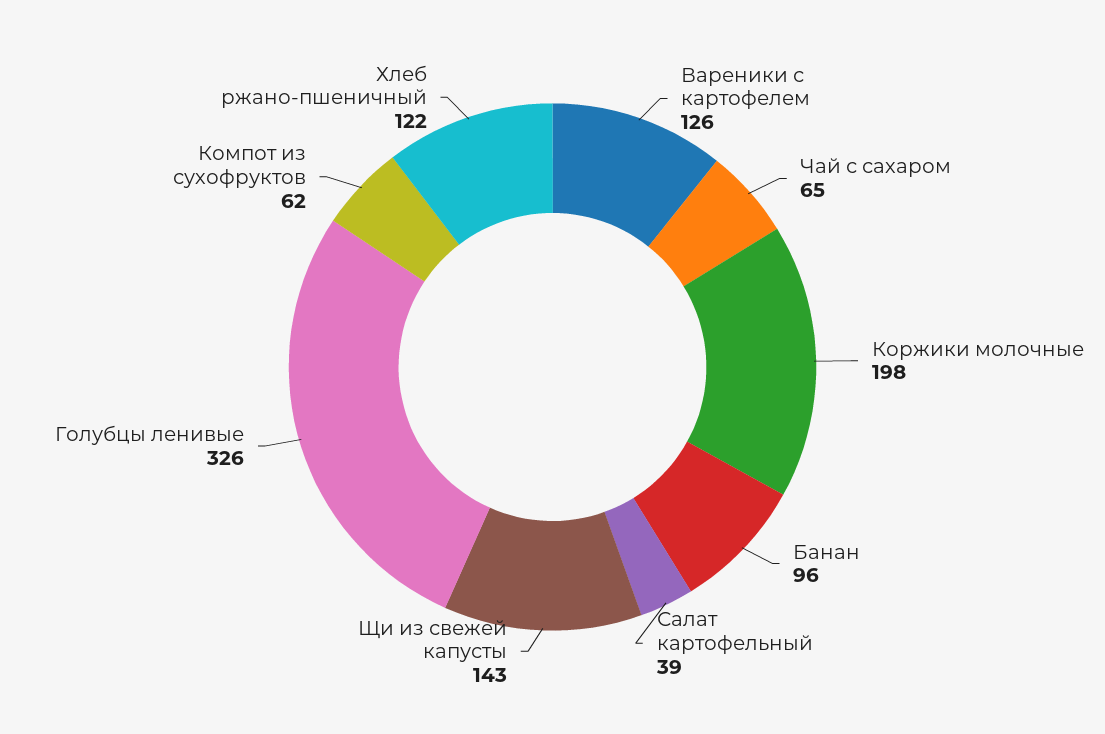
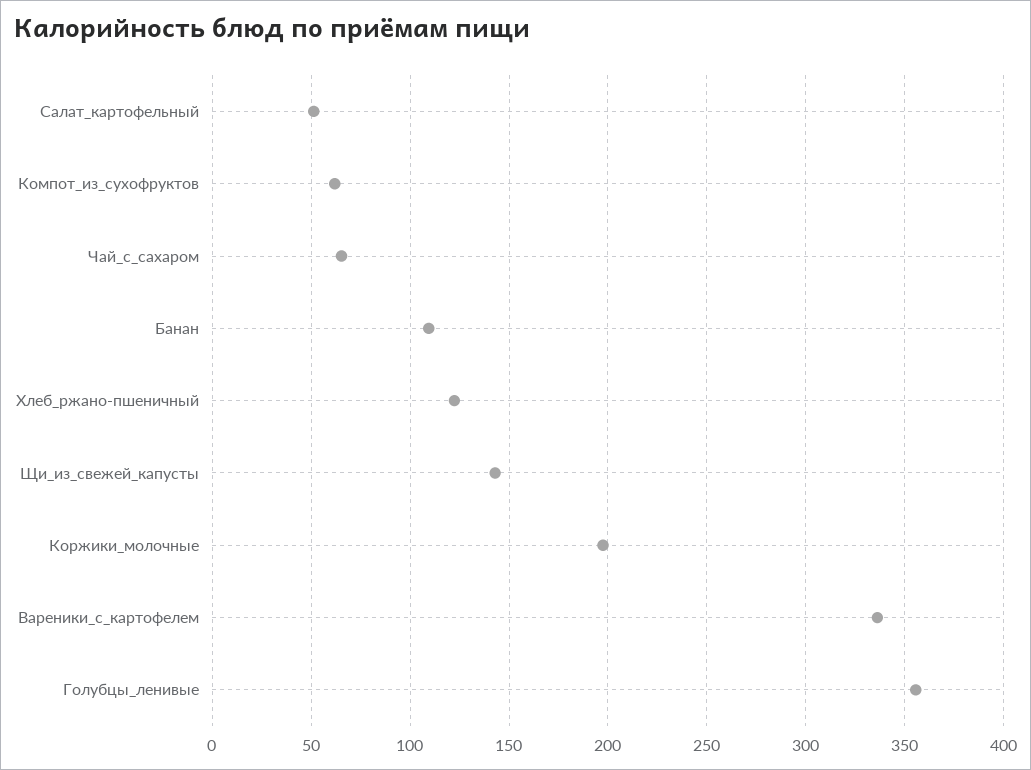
  {
-   "Вареники с картофелем": 126,
+   "Вареники с картофелем": 335,
    "Чай с сахаром": 65,
    "Коржики молочные": 198,
-   "Банан": 96,
+   "Банан": 110,
-   "Салат картофельный": 39,
+   "Салат картофельный": 50,
    "Щи из свежей капусты": 143,
-   "Голубцы ленивые": 326,
+   "Голубцы ленивые": 355,
    "Компот из сухофруктов": 62,
    "Хлеб ржано-пшеничный": 122
  }

